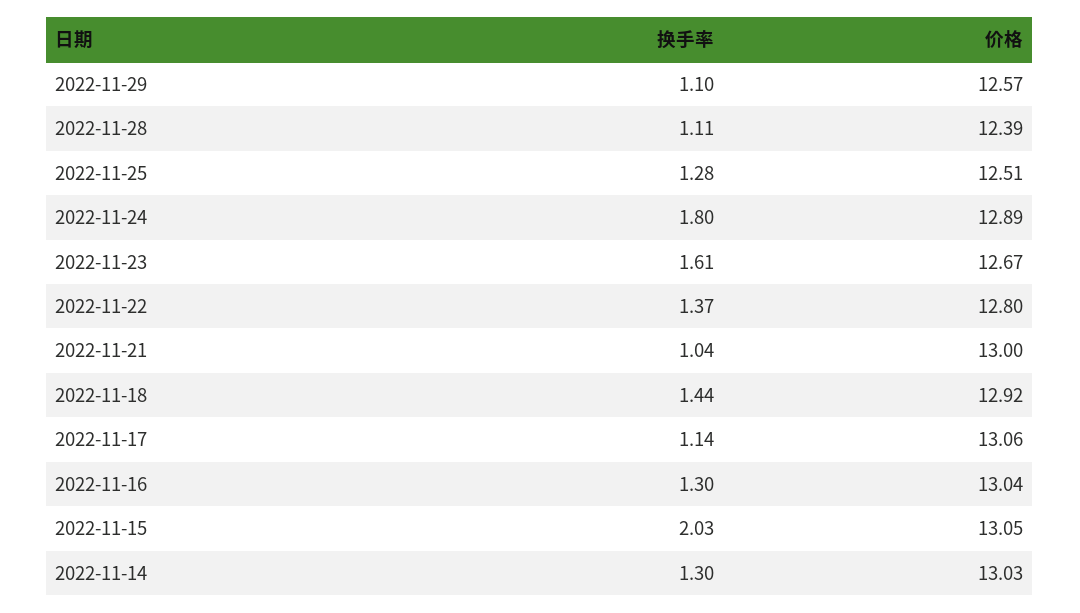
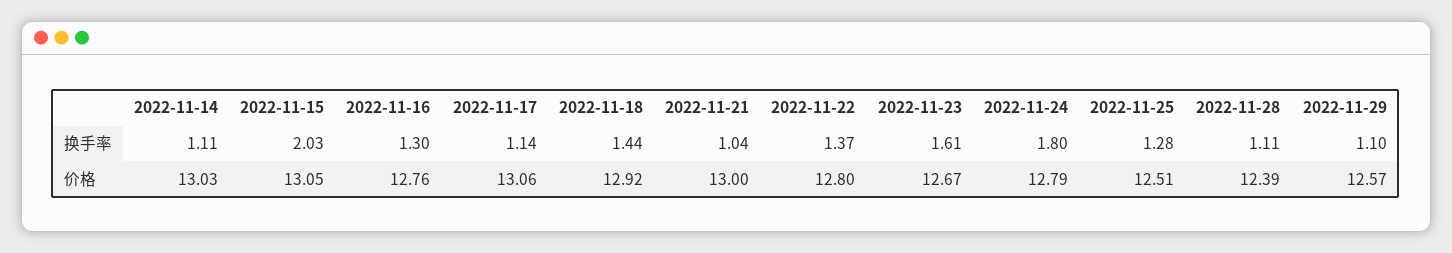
  {
    "换手率": {
      "2022-11-29": 1.1,
      "2022-11-28": 1.11,
      "2022-11-25": 1.28,
      "2022-11-24": 1.8,
      "2022-11-23": 1.61,
      "2022-11-22": 1.37,
      "2022-11-21": 1.04,
      "2022-11-18": 1.44,
      "2022-11-17": 1.14,
      "2022-11-16": 1.3,
      "2022-11-15": 2.03,
-     "2022-11-14": 1.3
+     "2022-11-14": 1.11
    },
    "价格": {
      "2022-11-29": 12.57,
      "2022-11-28": 12.39,
      "2022-11-25": 12.51,
-     "2022-11-24": 12.89,
+     "2022-11-24": 12.79,
      "2022-11-23": 12.67,
      "2022-11-22": 12.8,
      "2022-11-21": 13,
      "2022-11-18": 12.92,
      "2022-11-17": 13.06,
-     "2022-11-16": 13.04,
+     "2022-11-16": 12.76,
      "2022-11-15": 13.05,
      "2022-11-14": 13.03
    }
  }

